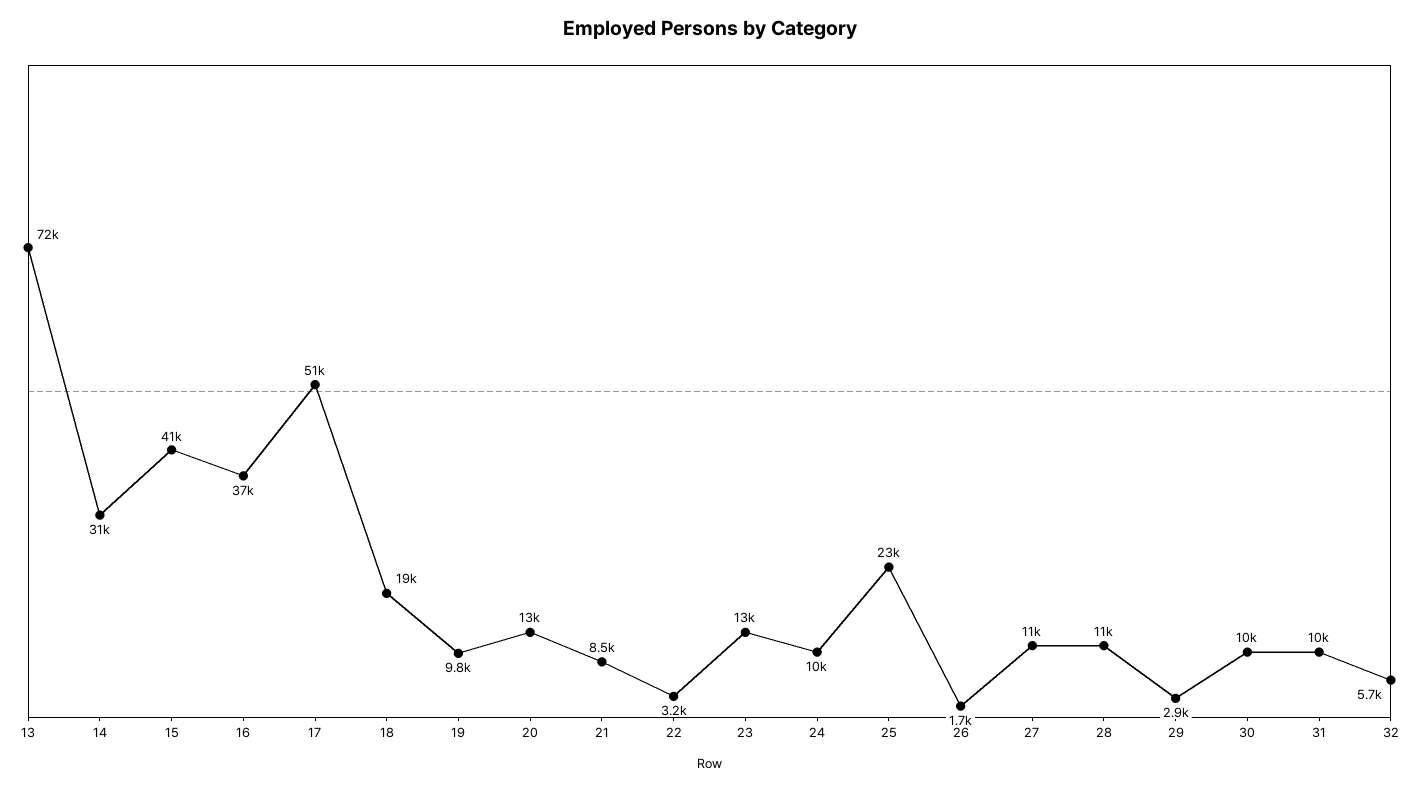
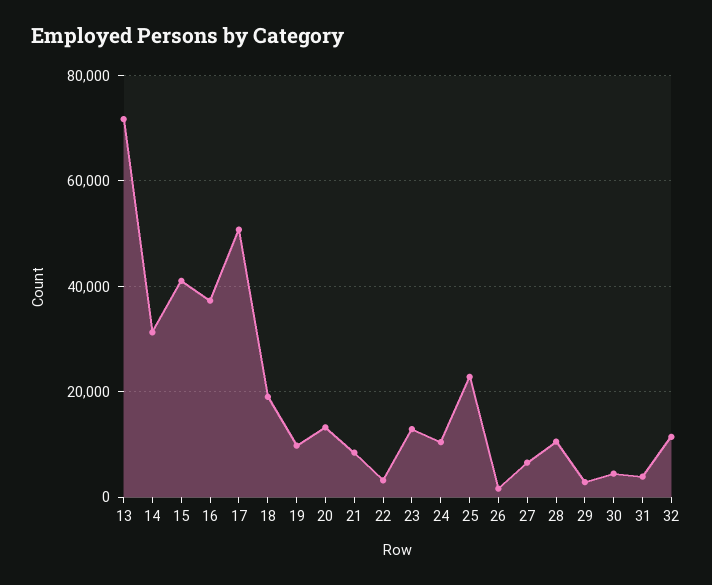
  {
    "13": 72000,
    "14": 31000,
    "15": 41000,
    "16": 37000,
    "17": 51000,
    "18": 19000,
    "19": 9800,
    "20": 13000,
    "21": 8500,
    "22": 3200,
    "23": 13000,
    "24": 10000,
    "25": 23000,
    "26": 1700,
-   "27": 11000,
+   "27": 6000,
    "28": 11000,
    "29": 2900,
-   "30": 10000,
+   "30": 4000,
-   "31": 10000,
+   "31": 4000,
-   "32": 5700
+   "32": 12000
  }

